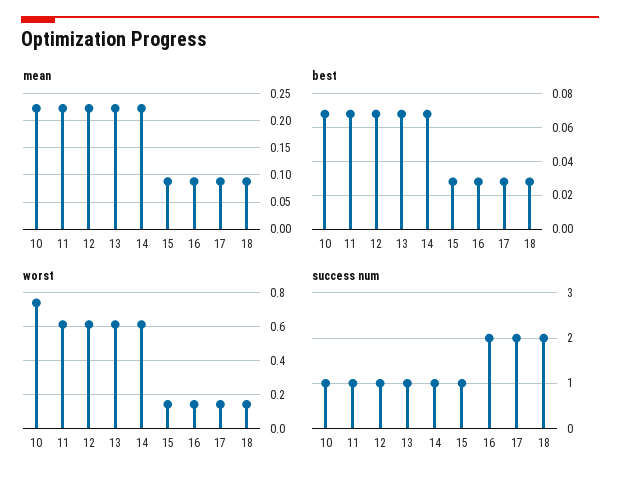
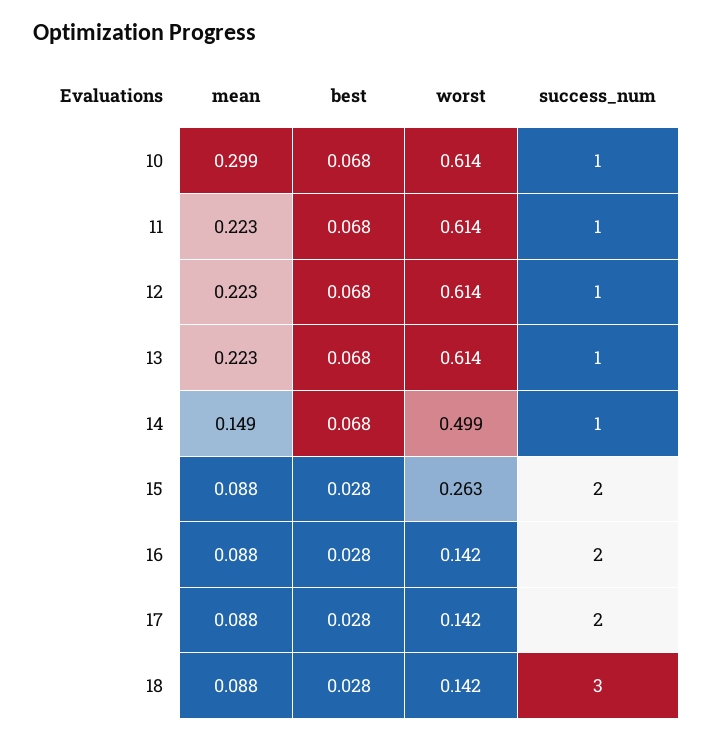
  {
    "mean": {
-     "10": 0.225,
+     "10": 0.299,
      "11": 0.223,
      "12": 0.223,
      "13": 0.223,
-     "14": 0.225,
+     "14": 0.149,
      "15": 0.088,
      "16": 0.088,
      "17": 0.088,
      "18": 0.088
    },
    "best": {
      "10": 0.068,
      "11": 0.068,
      "12": 0.068,
      "13": 0.068,
      "14": 0.068,
      "15": 0.028,
      "16": 0.028,
      "17": 0.028,
      "18": 0.028
    },
    "worst": {
-     "10": 0.75,
+     "10": 0.614,
      "11": 0.614,
      "12": 0.614,
      "13": 0.614,
-     "14": 0.6,
+     "14": 0.499,
-     "15": 0.15,
+     "15": 0.263,
      "16": 0.142,
      "17": 0.142,
      "18": 0.142
    },
    "success num": {
      "10": 1,
      "11": 1,
      "12": 1,
      "13": 1,
      "14": 1,
-     "15": 1,
+     "15": 2,
      "16": 2,
      "17": 2,
-     "18": 2
+     "18": 3
    }
  }

